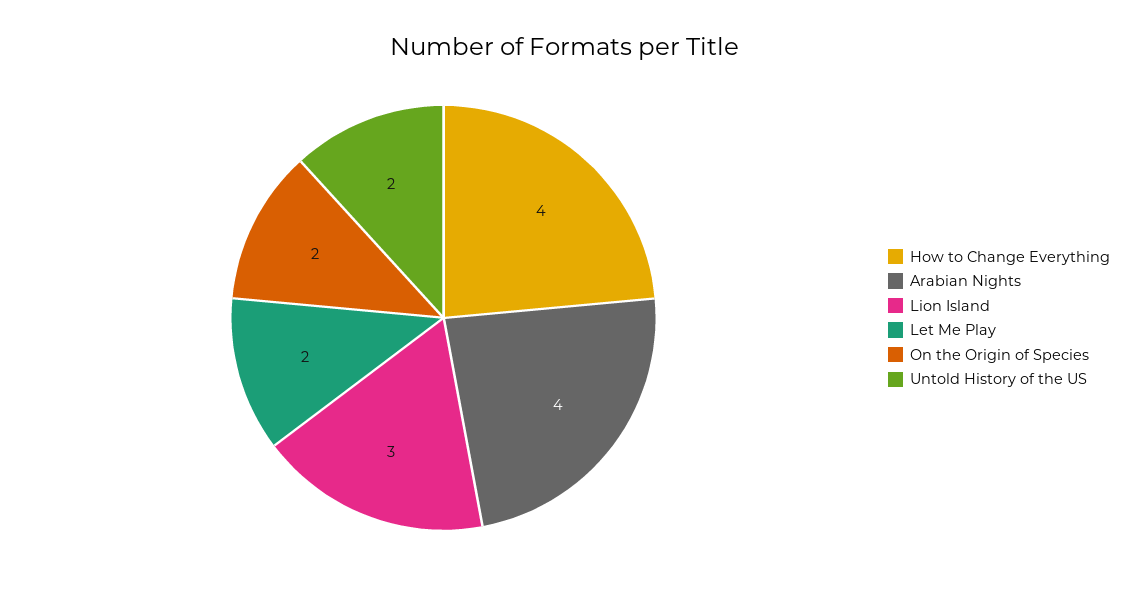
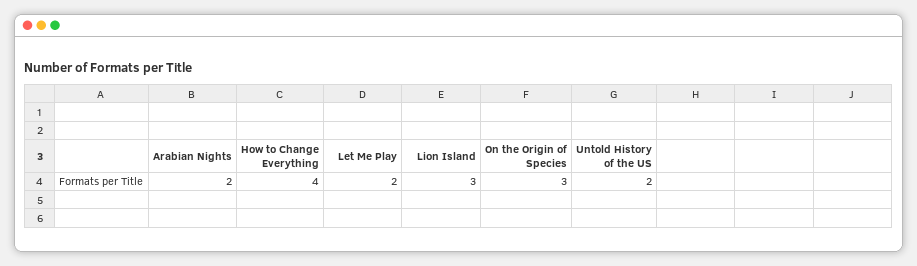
  {
    "How to Change Everything": 4,
-   "Arabian Nights": 4,
+   "Arabian Nights": 2,
    "Lion Island": 3,
    "Let Me Play": 2,
-   "On the Origin of Species": 2,
+   "On the Origin of Species": 3,
    "Untold History of the US": 2
  }

